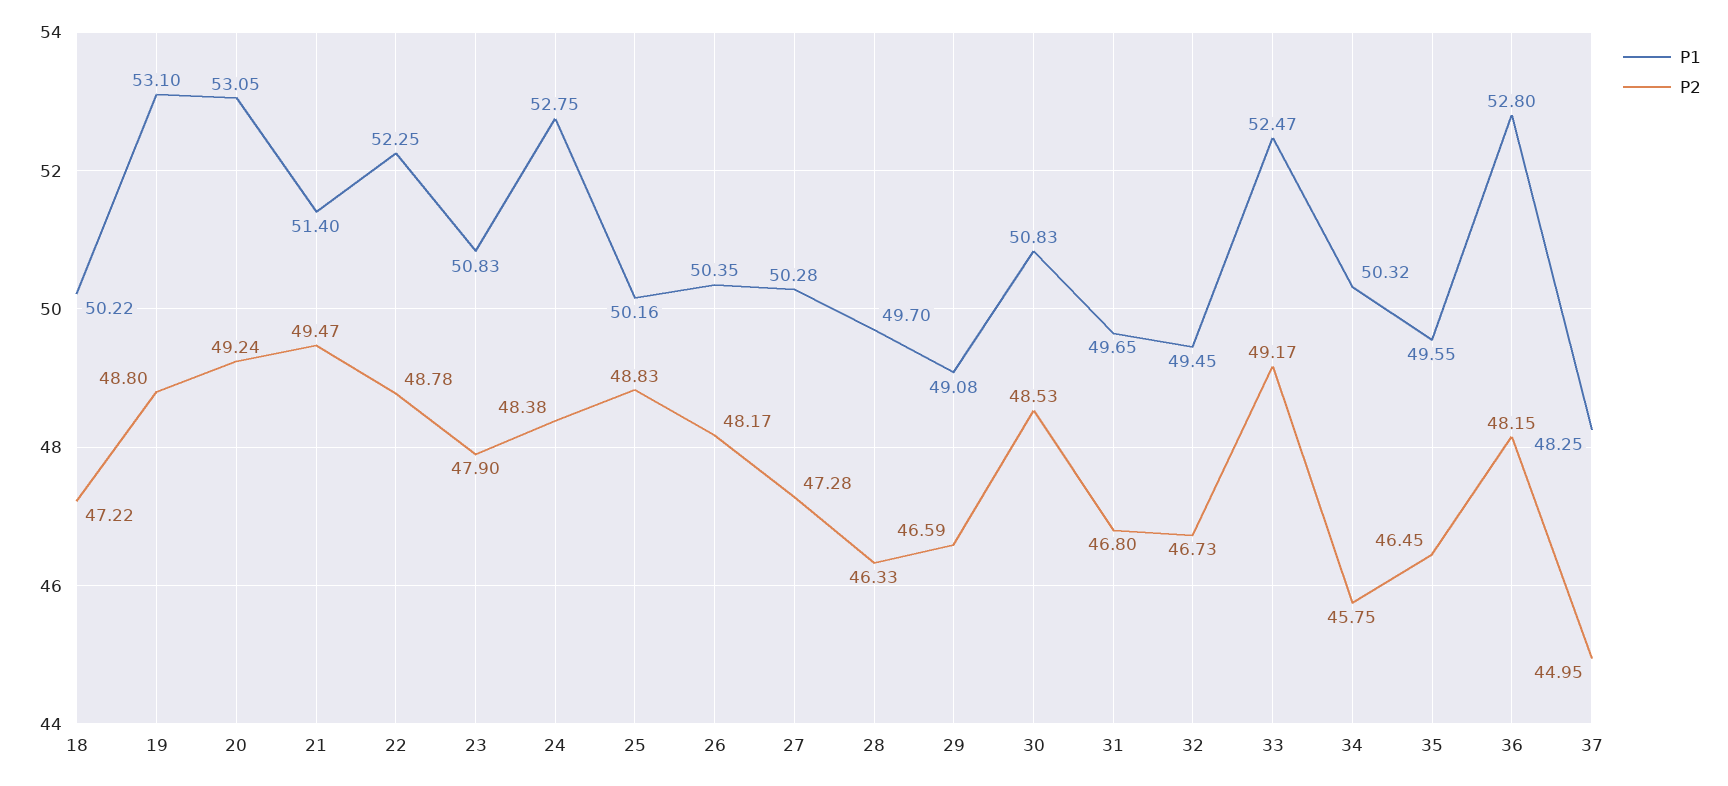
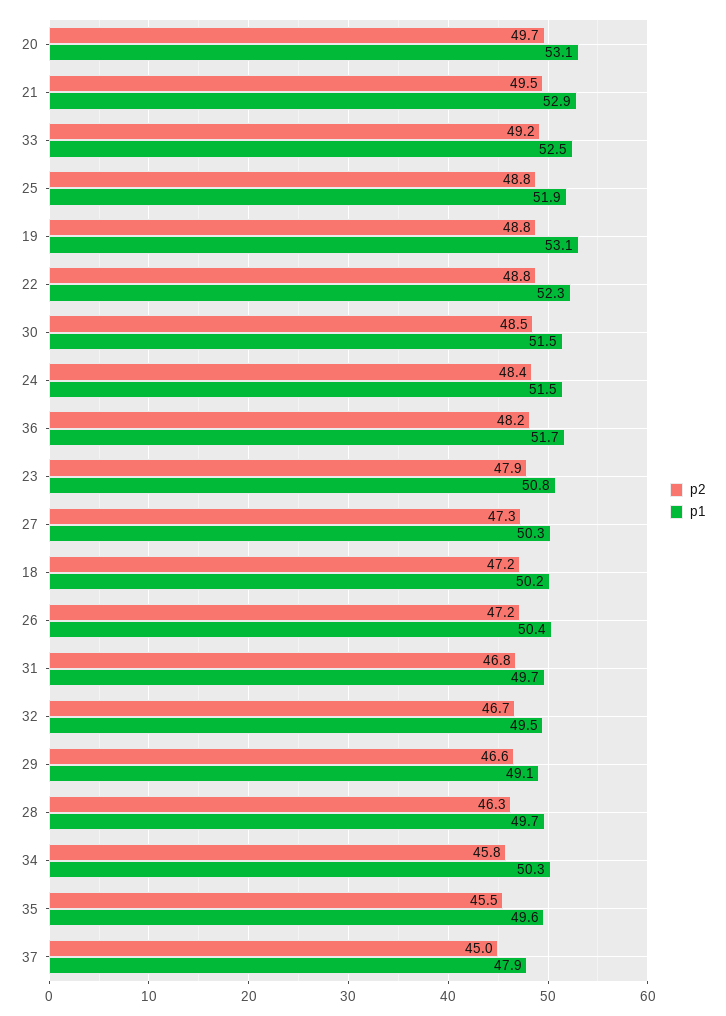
  {
    "P1": {
      "18": 50.22,
      "19": 53.1,
      "20": 53.05,
-     "21": 51.4,
+     "21": 52.9,
      "22": 52.25,
      "23": 50.83,
-     "24": 52.75,
+     "24": 51.5,
-     "25": 50.16,
+     "25": 51.9,
      "26": 50.35,
      "27": 50.28,
      "28": 49.7,
      "29": 49.08,
-     "30": 50.83,
+     "30": 51.5,
      "31": 49.65,
      "32": 49.45,
      "33": 52.47,
      "34": 50.32,
      "35": 49.55,
-     "36": 52.8,
+     "36": 51.7,
-     "37": 48.25
+     "37": 47.9
    },
    "P2": {
      "18": 47.22,
      "19": 48.8,
-     "20": 49.24,
+     "20": 49.7,
      "21": 49.47,
      "22": 48.78,
      "23": 47.9,
      "24": 48.38,
      "25": 48.83,
-     "26": 48.17,
+     "26": 47.2,
      "27": 47.28,
      "28": 46.33,
      "29": 46.59,
      "30": 48.53,
      "31": 46.8,
      "32": 46.73,
      "33": 49.17,
      "34": 45.75,
-     "35": 46.45,
+     "35": 45.5,
      "36": 48.15,
      "37": 44.95
    }
  }

